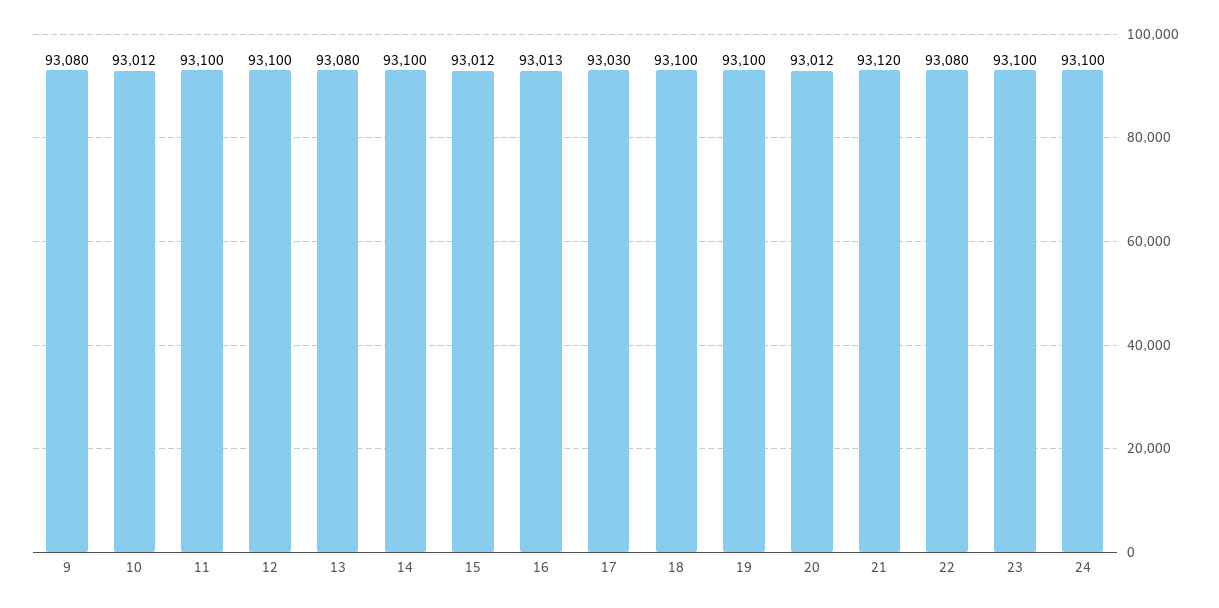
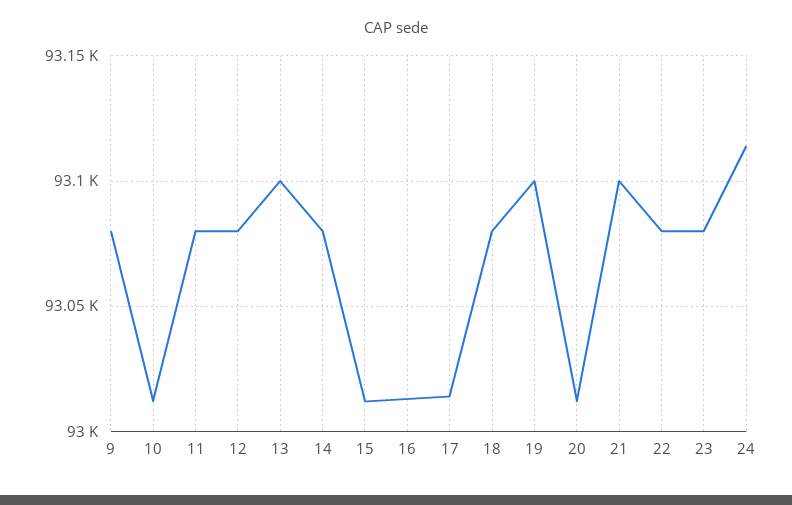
  {
    "9": 93080,
    "10": 93012,
-   "11": 93100,
+   "11": 93080,
-   "12": 93100,
+   "12": 93080,
-   "13": 93080,
+   "13": 93100,
-   "14": 93100,
+   "14": 93080,
    "15": 93012,
    "16": 93013,
-   "17": 93030,
+   "17": 93015,
-   "18": 93100,
+   "18": 93080,
    "19": 93100,
    "20": 93012,
-   "21": 93120,
+   "21": 93100,
    "22": 93080,
-   "23": 93100,
+   "23": 93080,
-   "24": 93100
+   "24": 93115
  }

